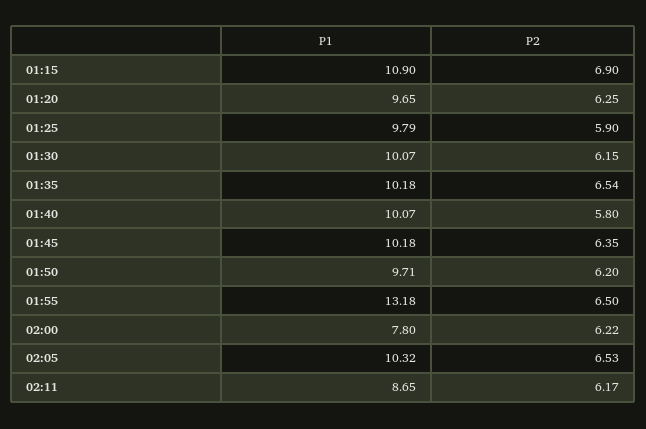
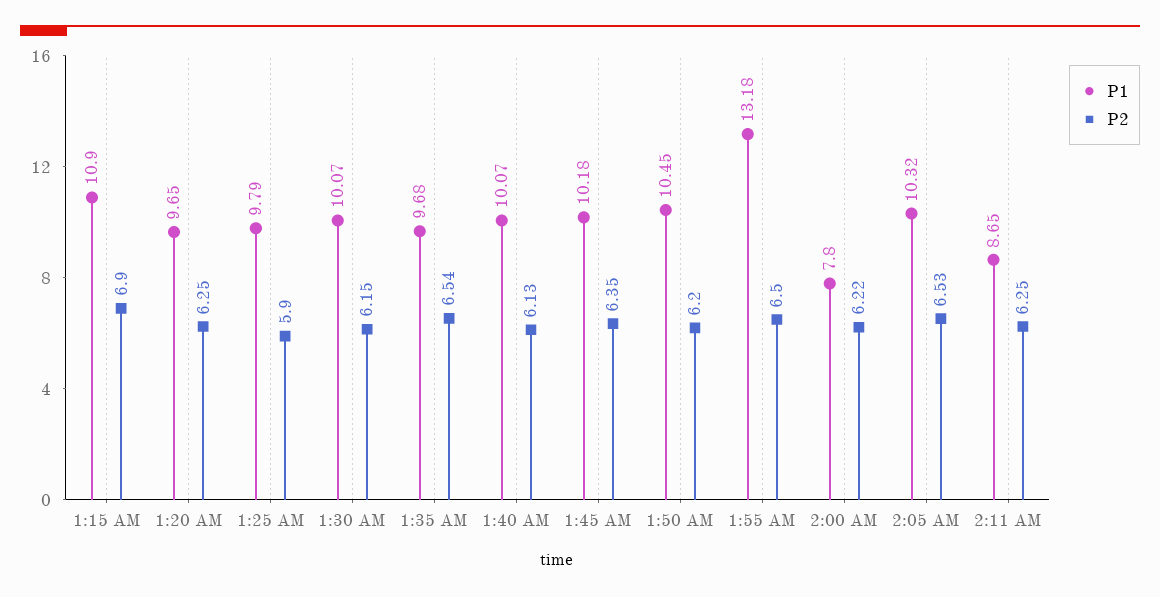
  {
    "P1": {
      "01:15": 10.9,
      "01:20": 9.65,
      "01:25": 9.79,
      "01:30": 10.07,
-     "01:35": 10.18,
+     "01:35": 9.68,
      "01:40": 10.07,
      "01:45": 10.18,
-     "01:50": 9.71,
+     "01:50": 10.45,
      "01:55": 13.18,
      "02:00": 7.8,
      "02:05": 10.32,
      "02:11": 8.65
    },
    "P2": {
      "01:15": 6.9,
      "01:20": 6.25,
      "01:25": 5.9,
      "01:30": 6.15,
      "01:35": 6.54,
-     "01:40": 5.8,
+     "01:40": 6.13,
      "01:45": 6.35,
      "01:50": 6.2,
      "01:55": 6.5,
      "02:00": 6.22,
      "02:05": 6.53,
-     "02:11": 6.17
+     "02:11": 6.25
    }
  }

